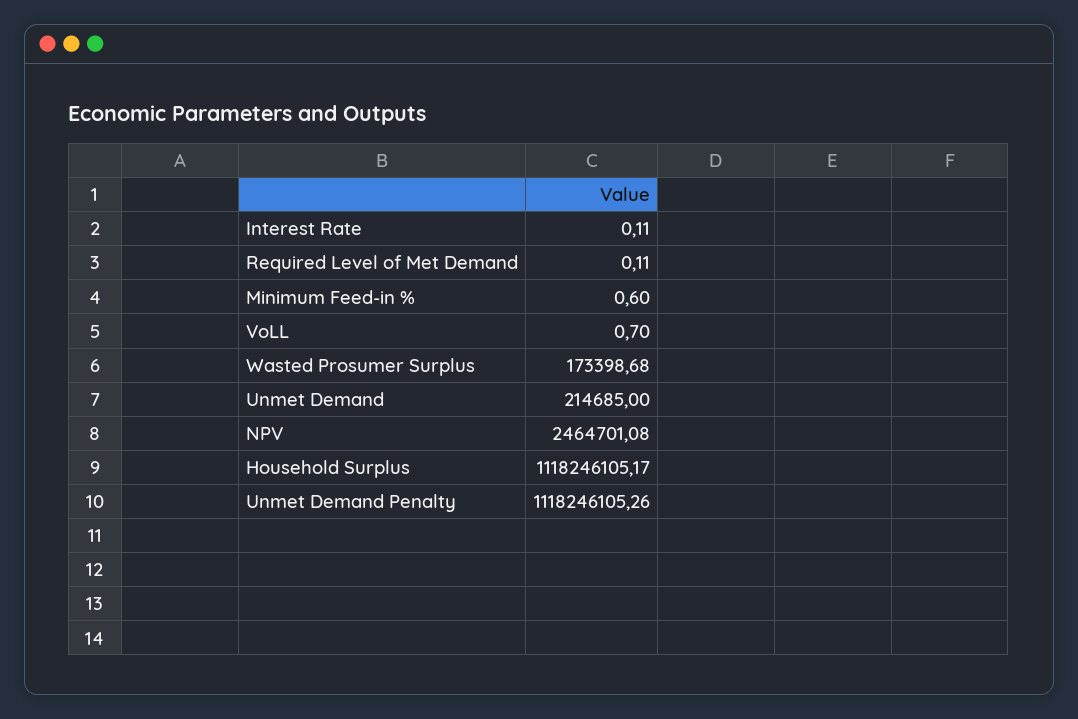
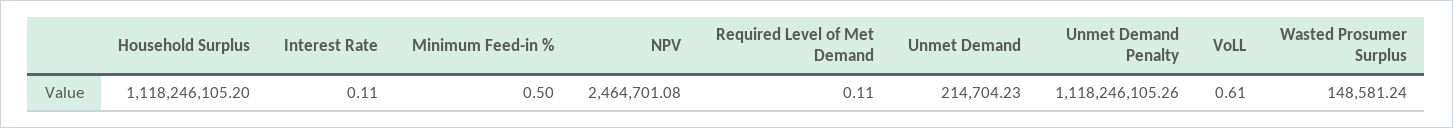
  {
    "Interest Rate": 0.11,
    "Required Level of Met Demand": 0.11,
-   "Minimum Feed-in %": 0.6,
+   "Minimum Feed-in %": 0.5,
-   "VoLL": 0.7,
+   "VoLL": 0.61,
-   "Wasted Prosumer Surplus": 173398.68,
+   "Wasted Prosumer Surplus": 148581.24,
-   "Unmet Demand": 214685,
+   "Unmet Demand": 214704.23,
    "NPV": 2464701.08,
-   "Household Surplus": 1118246105.17,
+   "Household Surplus": 1118246105.2,
    "Unmet Demand Penalty": 1118246105.26
  }

